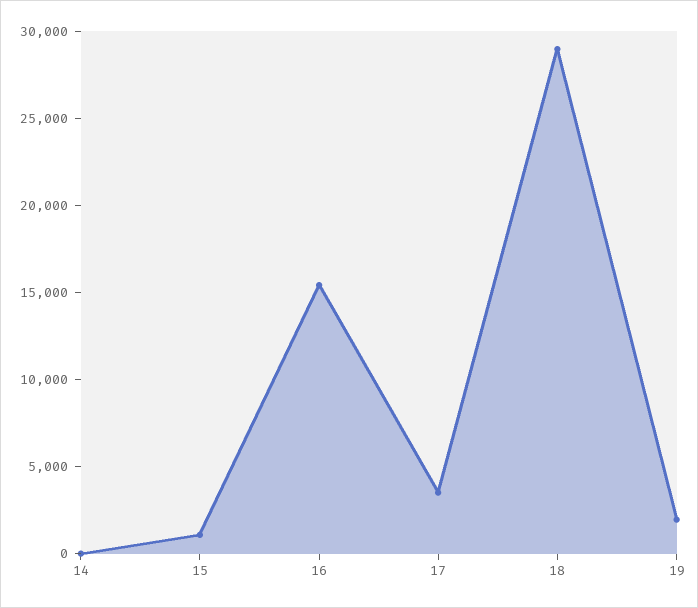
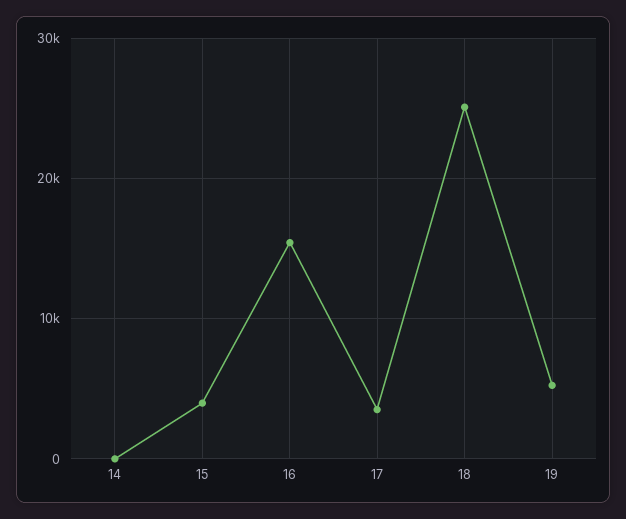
  {
    "14": 0,
-   "15": 1000,
+   "15": 4000,
    "16": 15000,
    "17": 4000,
-   "18": 29000,
+   "18": 25000,
-   "19": 2000
+   "19": 5000
  }

